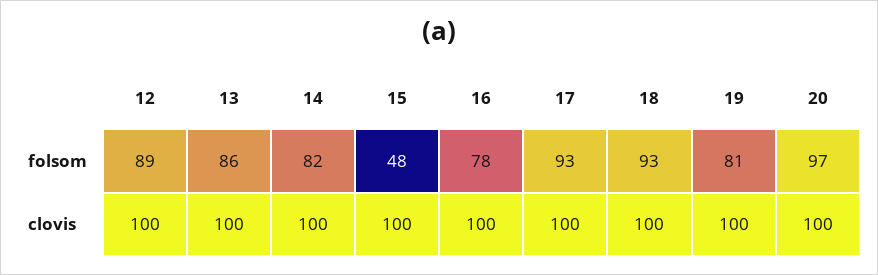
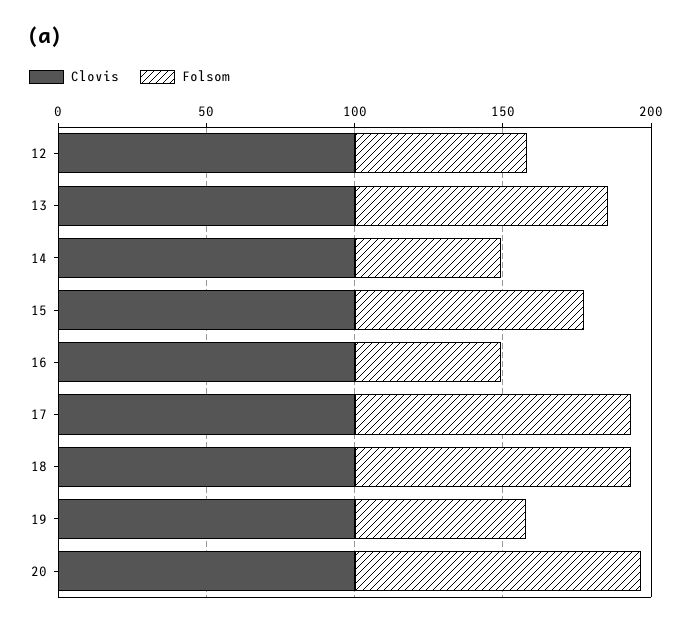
  {
    "folsom": {
-     "12": 89,
+     "12": 60,
      "13": 86,
-     "14": 82,
+     "14": 50,
-     "15": 48,
+     "15": 80,
-     "16": 78,
+     "16": 50,
      "17": 93,
      "18": 93,
-     "19": 81,
+     "19": 60,
      "20": 97
    },
    "clovis": {
      "12": 100,
      "13": 100,
      "14": 100,
      "15": 100,
      "16": 100,
      "17": 100,
      "18": 100,
      "19": 100,
      "20": 100
    }
  }

